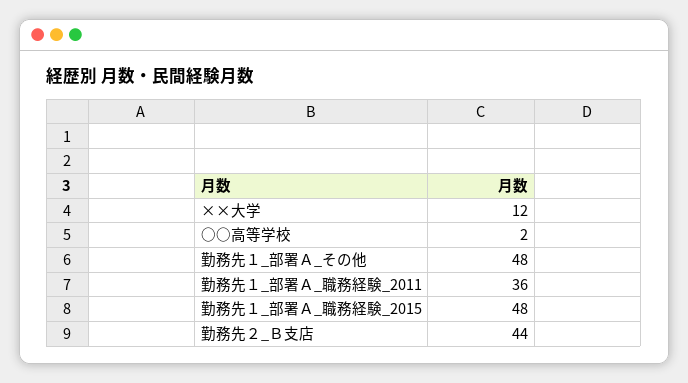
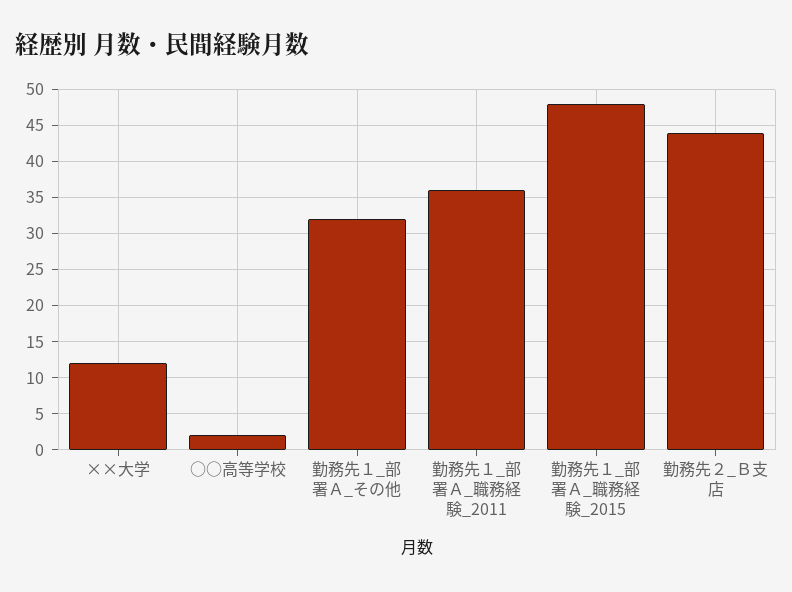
  {
    "××大学": 12,
    "○○高等学校": 2,
-   "勤務先１_部署Ａ_その他": 48,
+   "勤務先１_部署Ａ_その他": 32,
    "勤務先１_部署Ａ_職務経験_2011": 36,
    "勤務先１_部署Ａ_職務経験_2015": 48,
    "勤務先２_Ｂ支店": 44
  }

